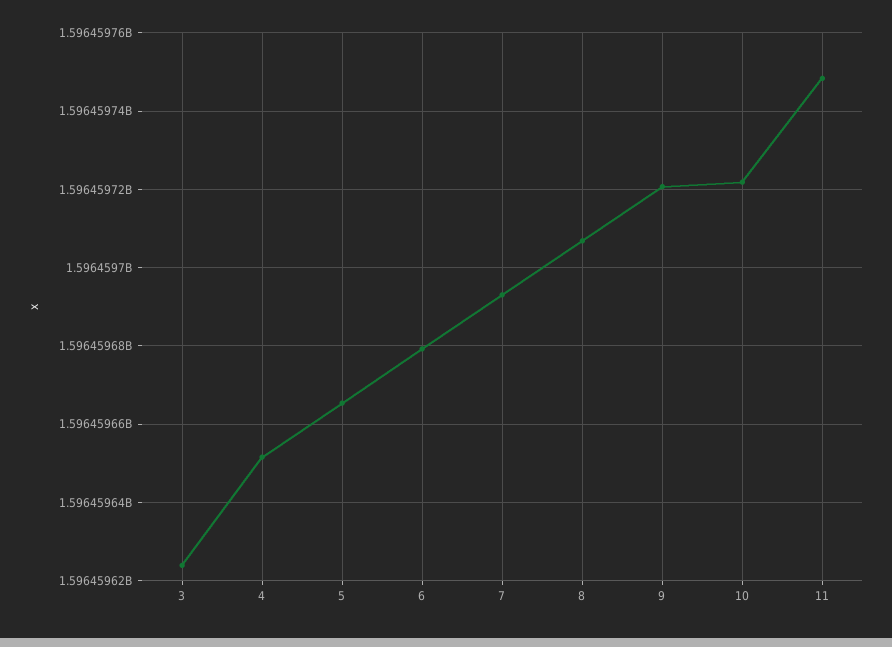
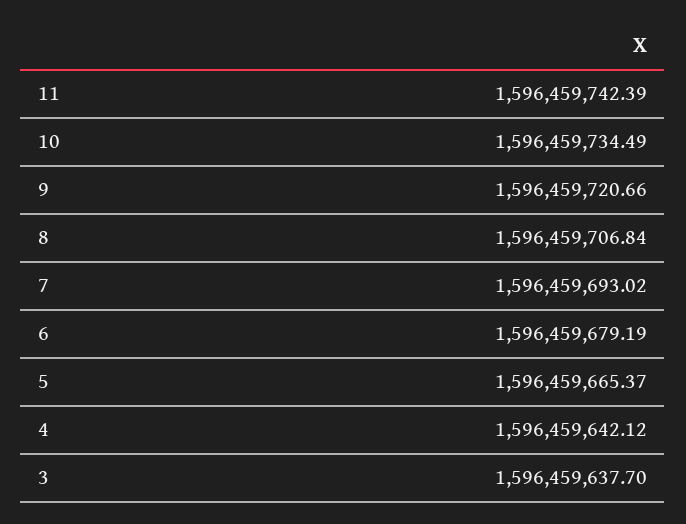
  {
-   "3": 1596459624,
+   "3": 1596459637.7,
-   "4": 1596459652,
+   "4": 1596459642.12,
    "5": 1596459665.37,
    "6": 1596459679.19,
    "7": 1596459693.02,
    "8": 1596459706.84,
    "9": 1596459720.66,
-   "10": 1596459722,
+   "10": 1596459734.49,
-   "11": 1596459748
+   "11": 1596459742.39
  }

